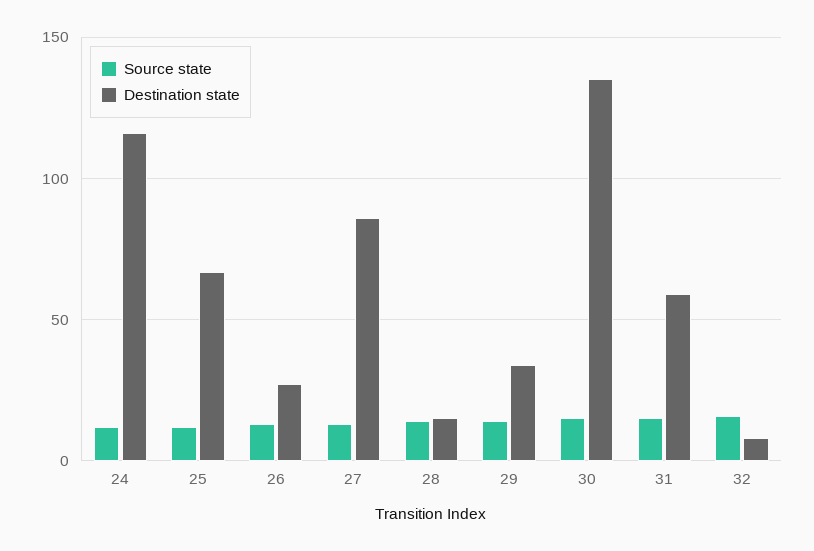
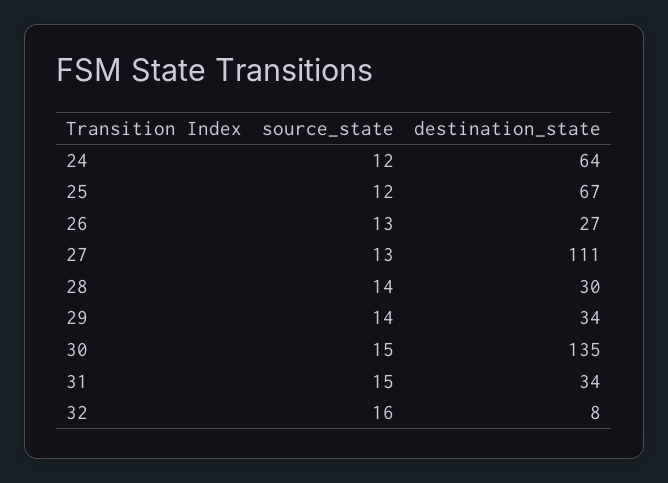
  {
    "Source state": {
      "24": 12,
      "25": 12,
      "26": 13,
      "27": 13,
      "28": 14,
      "29": 14,
      "30": 15,
      "31": 15,
      "32": 16
    },
    "Destination state": {
-     "24": 115,
+     "24": 64,
      "25": 67,
      "26": 27,
-     "27": 85,
+     "27": 111,
-     "28": 15,
+     "28": 30,
      "29": 34,
      "30": 135,
-     "31": 60,
+     "31": 34,
      "32": 8
    }
  }

